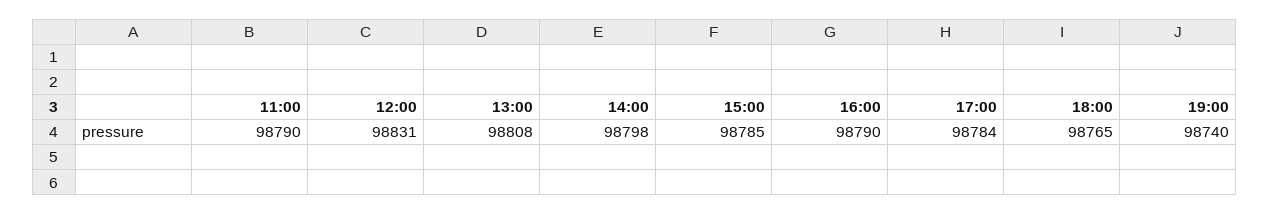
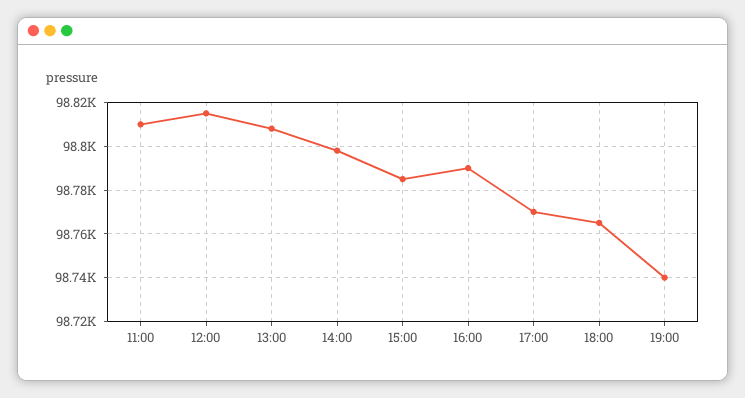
  {
-   "11:00": 98790,
+   "11:00": 98810,
-   "12:00": 98831,
+   "12:00": 98815,
    "13:00": 98808,
    "14:00": 98798,
    "15:00": 98785,
    "16:00": 98790,
-   "17:00": 98784,
+   "17:00": 98770,
    "18:00": 98765,
    "19:00": 98740
  }

